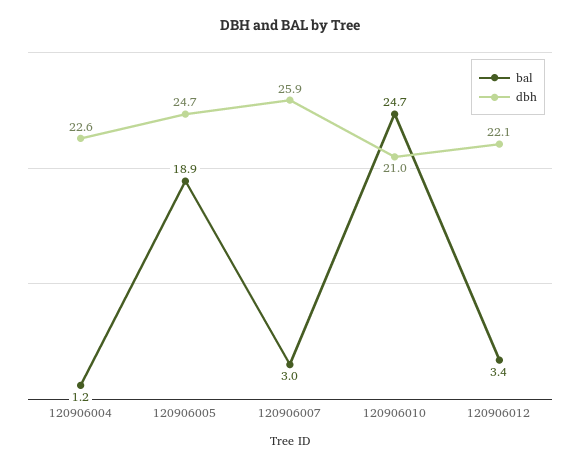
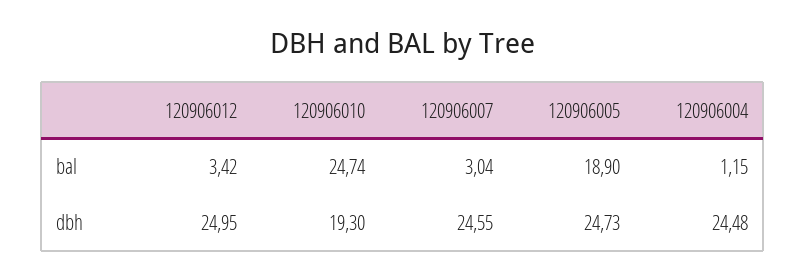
  {
    "bal": {
      "120906004": 1.15,
      "120906005": 18.9,
      "120906007": 3.04,
      "120906010": 24.74,
      "120906012": 3.42
    },
    "dbh": {
-     "120906004": 22.6,
+     "120906004": 24.48,
      "120906005": 24.73,
-     "120906007": 25.9,
+     "120906007": 24.55,
-     "120906010": 21,
+     "120906010": 19.3,
-     "120906012": 22.1
+     "120906012": 24.95
    }
  }

